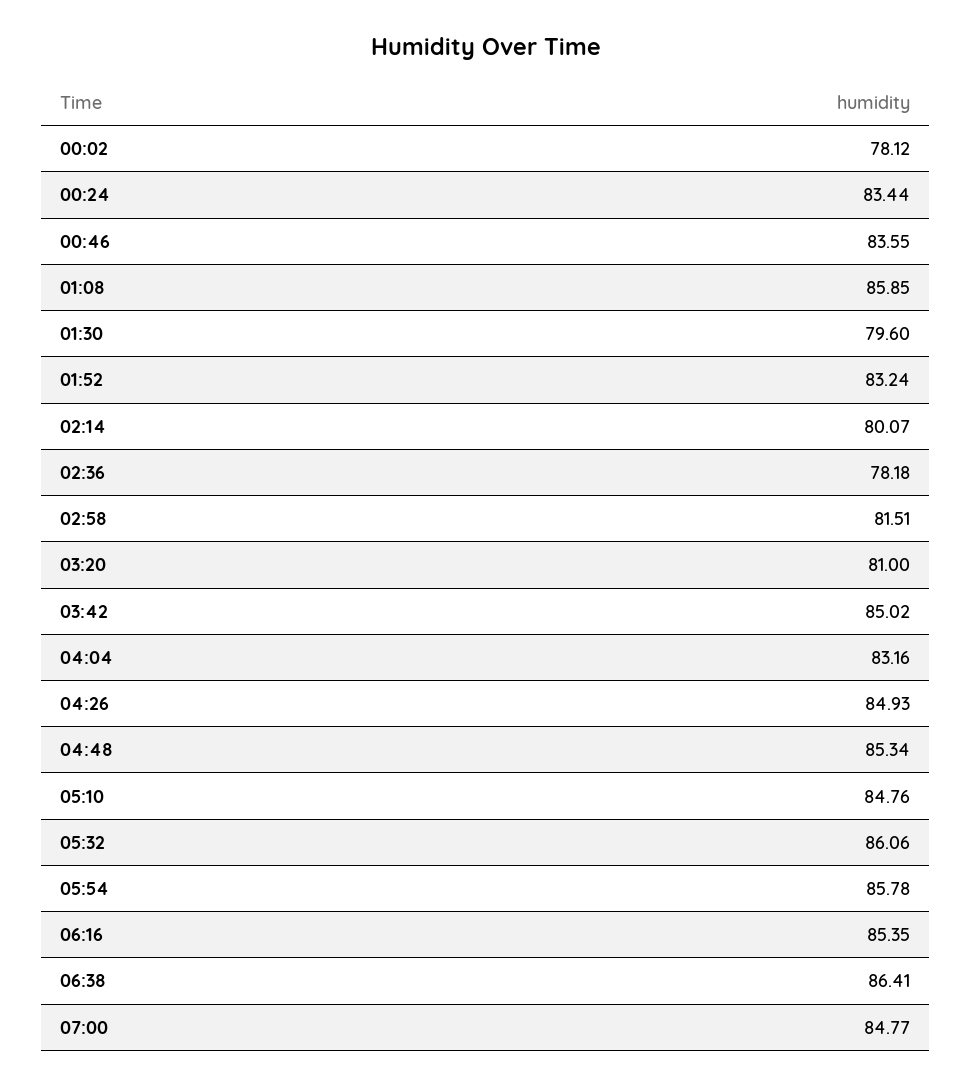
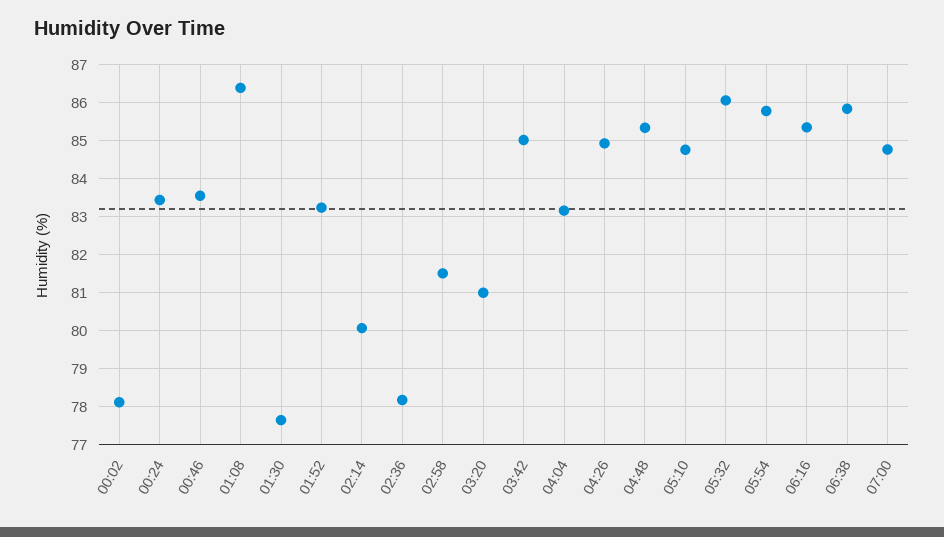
  {
    "00:02": 78.12,
    "00:24": 83.44,
    "00:46": 83.55,
-   "01:08": 85.85,
+   "01:08": 86.4,
-   "01:30": 79.6,
+   "01:30": 77.6,
    "01:52": 83.24,
    "02:14": 80.07,
    "02:36": 78.18,
    "02:58": 81.51,
    "03:20": 81,
    "03:42": 85.02,
    "04:04": 83.16,
    "04:26": 84.93,
    "04:48": 85.34,
    "05:10": 84.76,
    "05:32": 86.06,
    "05:54": 85.78,
    "06:16": 85.35,
-   "06:38": 86.41,
+   "06:38": 85.8,
    "07:00": 84.77
  }

